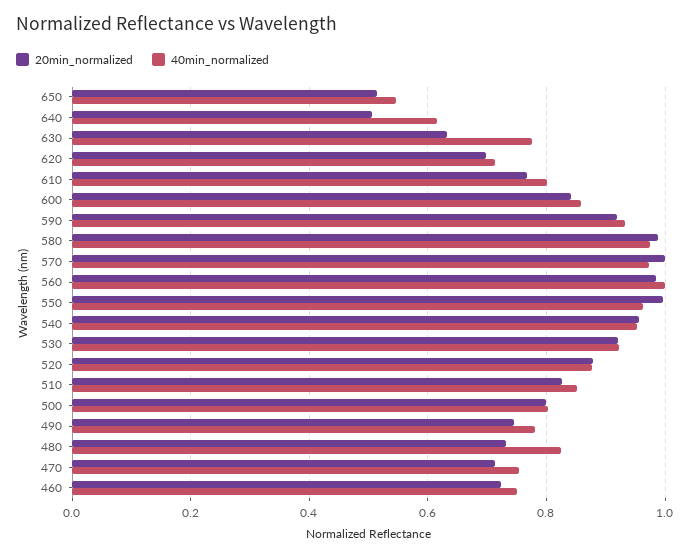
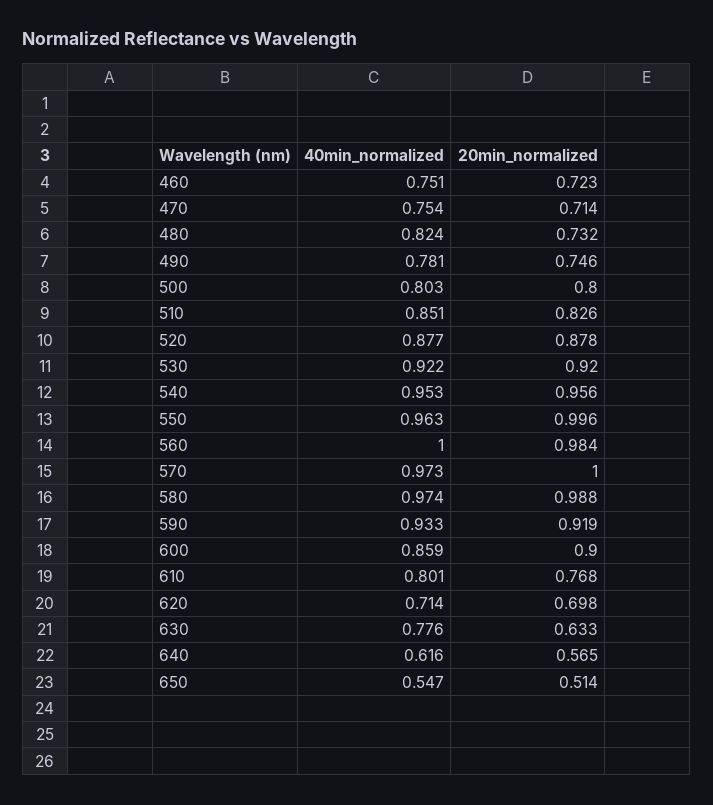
  {
    "20min_normalized": {
      "650": 0.514,
-     "640": 0.5,
+     "640": 0.565,
      "630": 0.633,
      "620": 0.698,
      "610": 0.768,
-     "600": 0.84,
+     "600": 0.9,
      "590": 0.919,
      "580": 0.988,
      "570": 1,
      "560": 0.984,
      "550": 0.996,
      "540": 0.956,
      "530": 0.92,
      "520": 0.878,
      "510": 0.826,
      "500": 0.8,
      "490": 0.746,
      "480": 0.732,
      "470": 0.714,
      "460": 0.723
    },
    "40min_normalized": {
      "650": 0.547,
      "640": 0.616,
      "630": 0.776,
      "620": 0.714,
      "610": 0.801,
      "600": 0.859,
      "590": 0.933,
      "580": 0.974,
      "570": 0.973,
      "560": 1,
      "550": 0.963,
      "540": 0.953,
      "530": 0.922,
      "520": 0.877,
      "510": 0.851,
      "500": 0.803,
      "490": 0.781,
      "480": 0.824,
      "470": 0.754,
      "460": 0.751
    }
  }

